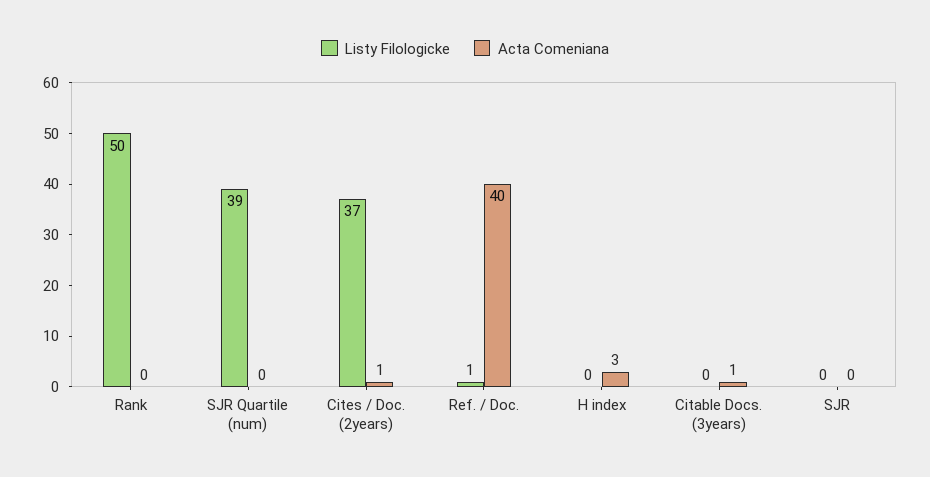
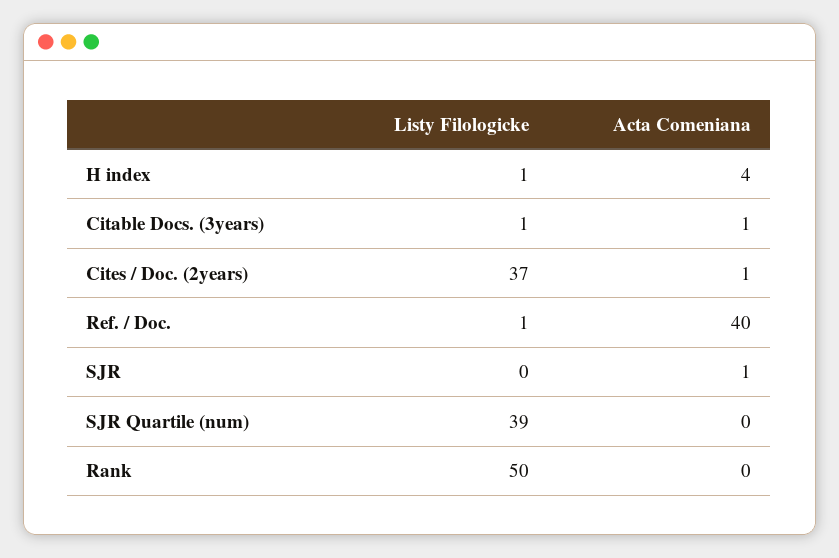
  {
    "Listy Filologicke": {
      "Rank": 50,
      "SJR Quartile (num)": 39,
      "Cites / Doc. (2years)": 37,
      "Ref. / Doc.": 1,
-     "H index": 0,
+     "H index": 1,
-     "Citable Docs. (3years)": 0,
+     "Citable Docs. (3years)": 1,
      "SJR": 0
    },
    "Acta Comeniana": {
      "Rank": 0,
      "SJR Quartile (num)": 0,
      "Cites / Doc. (2years)": 1,
      "Ref. / Doc.": 40,
-     "H index": 3,
+     "H index": 4,
      "Citable Docs. (3years)": 1,
-     "SJR": 0
+     "SJR": 1
    }
  }

